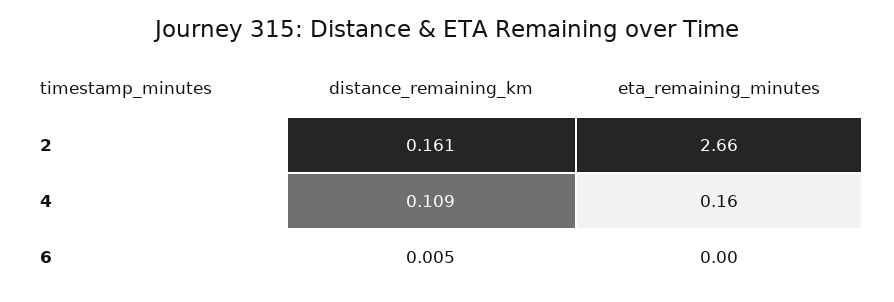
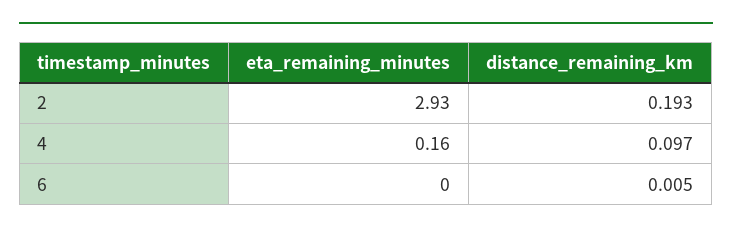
  {
    "distance_remaining_km": {
-     "2": 0.161,
+     "2": 0.193,
-     "4": 0.109,
+     "4": 0.097,
      "6": 0.005
    },
    "eta_remaining_minutes": {
-     "2": 2.66,
+     "2": 2.93,
      "4": 0.16,
      "6": 0
    }
  }

